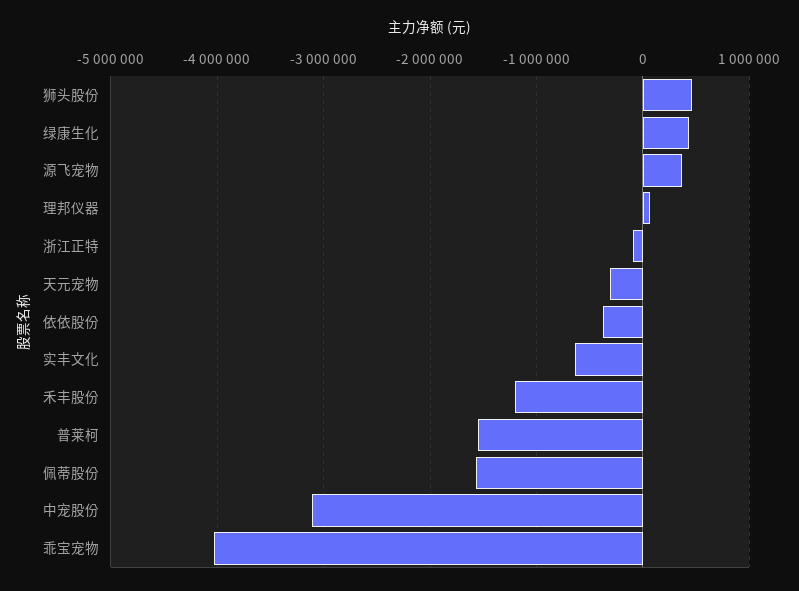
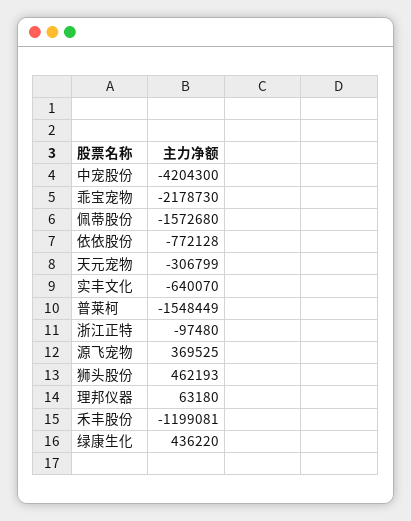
  {
    "狮头股份": 462193,
    "绿康生化": 436220,
    "源飞宠物": 369525,
    "理邦仪器": 63180,
    "浙江正特": -97480,
    "天元宠物": -306799,
-   "依依股份": -400000,
+   "依依股份": -772128,
    "实丰文化": -640070,
    "禾丰股份": -1199081,
    "普莱柯": -1548449,
    "佩蒂股份": -1572680,
-   "中宠股份": -3100000,
+   "中宠股份": -4204300,
-   "乖宝宠物": -4000000
+   "乖宝宠物": -2178730
  }

